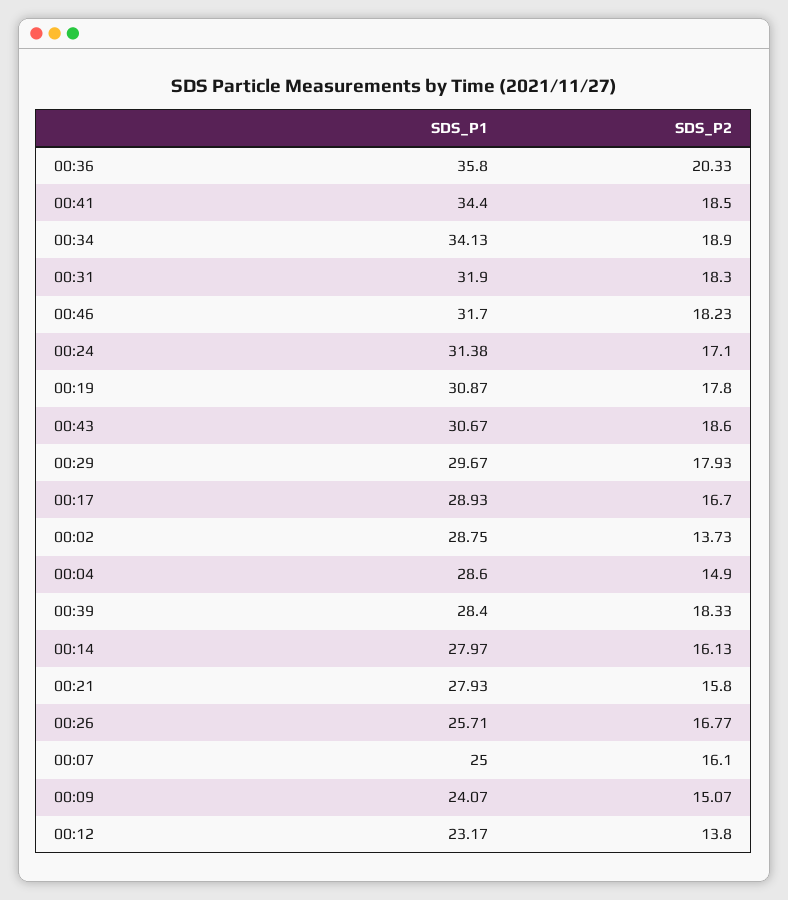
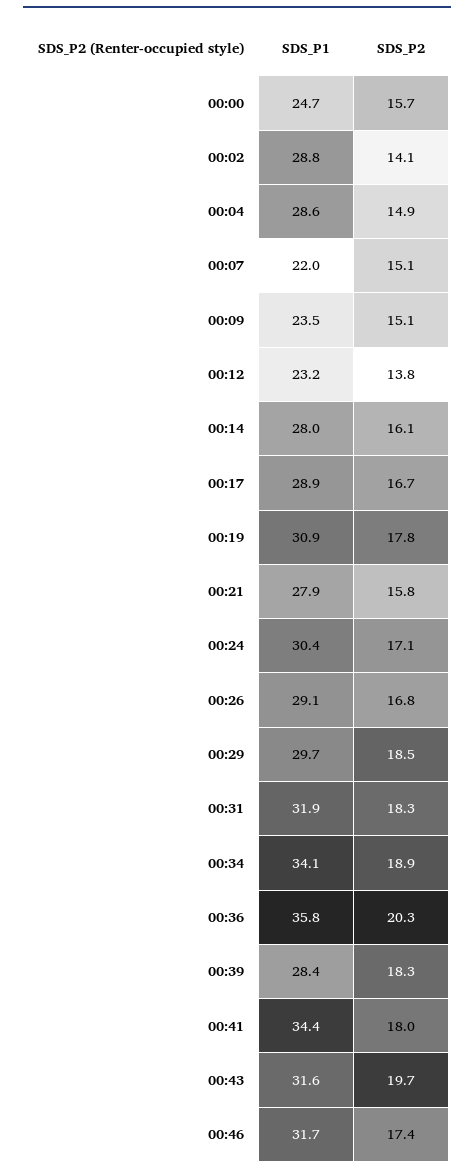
  {
    "SDS_P1": {
      "00:36": 35.8,
      "00:41": 34.4,
      "00:34": 34.13,
      "00:31": 31.9,
      "00:46": 31.7,
-     "00:24": 31.38,
+     "00:24": 30.4,
      "00:19": 30.87,
-     "00:43": 30.67,
+     "00:43": 31.6,
      "00:29": 29.67,
      "00:17": 28.93,
      "00:02": 28.75,
      "00:04": 28.6,
      "00:39": 28.4,
      "00:14": 27.97,
      "00:21": 27.93,
-     "00:26": 25.71,
+     "00:26": 29.1,
-     "00:07": 25,
+     "00:07": 22,
-     "00:09": 24.07,
+     "00:09": 23.5,
-     "00:12": 23.17
+     "00:12": 23.17,
+     "00:00": 24.7
    },
    "SDS_P2": {
      "00:36": 20.33,
-     "00:41": 18.5,
+     "00:41": 18,
      "00:34": 18.9,
      "00:31": 18.3,
-     "00:46": 18.23,
+     "00:46": 17.4,
      "00:24": 17.1,
      "00:19": 17.8,
-     "00:43": 18.6,
+     "00:43": 19.7,
-     "00:29": 17.93,
+     "00:29": 18.5,
      "00:17": 16.7,
-     "00:02": 13.73,
+     "00:02": 14.1,
      "00:04": 14.9,
      "00:39": 18.33,
      "00:14": 16.13,
      "00:21": 15.8,
      "00:26": 16.77,
-     "00:07": 16.1,
+     "00:07": 15.1,
      "00:09": 15.07,
-     "00:12": 13.8
+     "00:12": 13.8,
+     "00:00": 15.7
    }
  }

